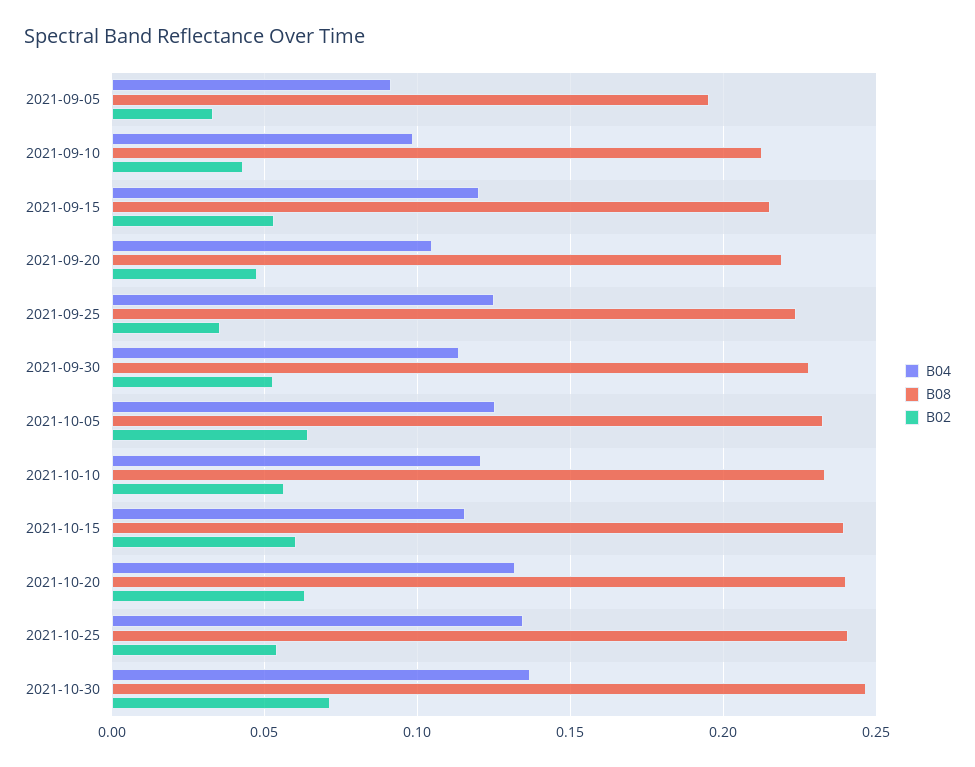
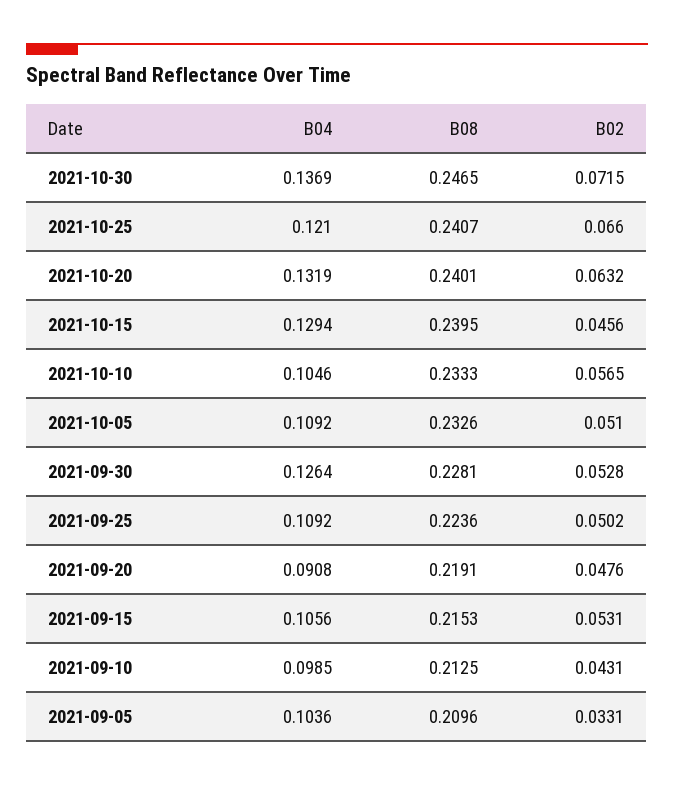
  {
    "B04": {
-     "2021-09-05": 0.09,
+     "2021-09-05": 0.1036,
      "2021-09-10": 0.0985,
-     "2021-09-15": 0.12,
+     "2021-09-15": 0.1056,
-     "2021-09-20": 0.105,
+     "2021-09-20": 0.0908,
-     "2021-09-25": 0.125,
+     "2021-09-25": 0.1092,
-     "2021-09-30": 0.115,
+     "2021-09-30": 0.1264,
-     "2021-10-05": 0.125,
+     "2021-10-05": 0.1092,
-     "2021-10-10": 0.12,
+     "2021-10-10": 0.1046,
-     "2021-10-15": 0.115,
+     "2021-10-15": 0.1294,
      "2021-10-20": 0.1319,
-     "2021-10-25": 0.135,
+     "2021-10-25": 0.121,
      "2021-10-30": 0.1369
    },
    "B08": {
-     "2021-09-05": 0.195,
+     "2021-09-05": 0.2096,
      "2021-09-10": 0.2125,
      "2021-09-15": 0.2153,
      "2021-09-20": 0.2191,
      "2021-09-25": 0.2236,
      "2021-09-30": 0.2281,
      "2021-10-05": 0.2326,
      "2021-10-10": 0.2333,
      "2021-10-15": 0.2395,
      "2021-10-20": 0.2401,
      "2021-10-25": 0.2407,
      "2021-10-30": 0.2465
    },
    "B02": {
      "2021-09-05": 0.0331,
      "2021-09-10": 0.0431,
      "2021-09-15": 0.0531,
      "2021-09-20": 0.0476,
-     "2021-09-25": 0.035,
+     "2021-09-25": 0.0502,
      "2021-09-30": 0.0528,
-     "2021-10-05": 0.065,
+     "2021-10-05": 0.051,
      "2021-10-10": 0.0565,
-     "2021-10-15": 0.06,
+     "2021-10-15": 0.0456,
      "2021-10-20": 0.0632,
-     "2021-10-25": 0.055,
+     "2021-10-25": 0.066,
      "2021-10-30": 0.0715
    }
  }

